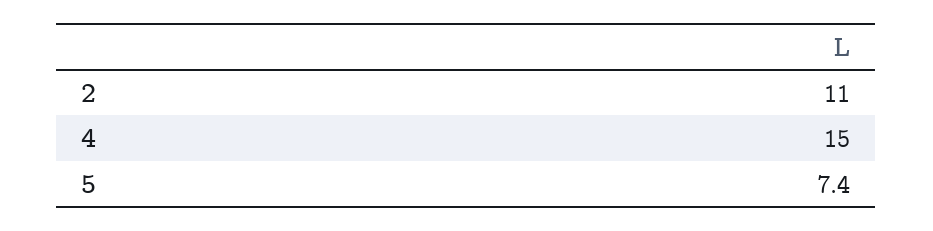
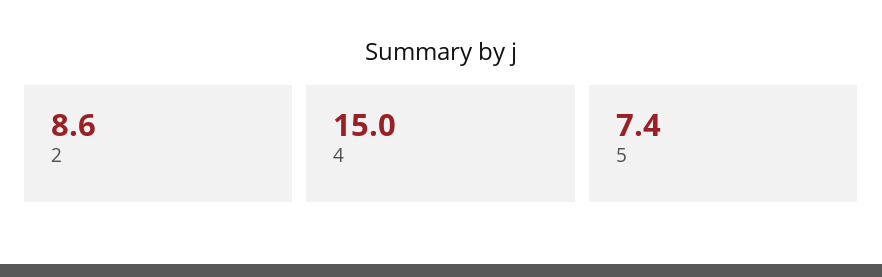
  {
-   "2": 11,
+   "2": 8.6,
    "4": 15,
    "5": 7.4
  }

